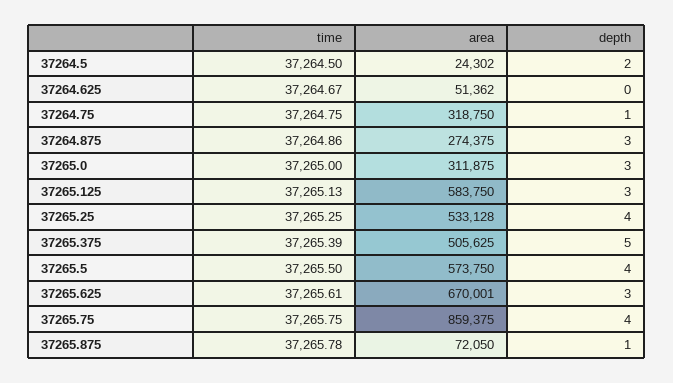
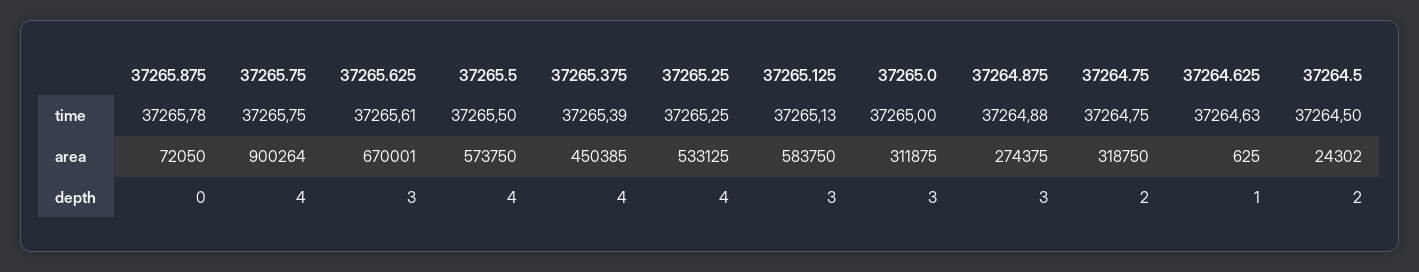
  {
    "time": {
      "37264.5": 37264.5,
-     "37264.625": 37264.67,
+     "37264.625": 37264.63,
      "37264.75": 37264.75,
-     "37264.875": 37264.86,
+     "37264.875": 37264.88,
      "37265.0": 37265,
      "37265.125": 37265.13,
      "37265.25": 37265.25,
      "37265.375": 37265.39,
      "37265.5": 37265.5,
      "37265.625": 37265.61,
      "37265.75": 37265.75,
      "37265.875": 37265.78
    },
    "area": {
      "37264.5": 24302,
-     "37264.625": 51362,
+     "37264.625": 625,
      "37264.75": 318750,
      "37264.875": 274375,
      "37265.0": 311875,
      "37265.125": 583750,
-     "37265.25": 533128,
+     "37265.25": 533125,
-     "37265.375": 505625,
+     "37265.375": 450385,
      "37265.5": 573750,
      "37265.625": 670001,
-     "37265.75": 859375,
+     "37265.75": 900264,
      "37265.875": 72050
    },
    "depth": {
      "37264.5": 2,
-     "37264.625": 0,
+     "37264.625": 1,
-     "37264.75": 1,
+     "37264.75": 2,
      "37264.875": 3,
      "37265.0": 3,
      "37265.125": 3,
      "37265.25": 4,
-     "37265.375": 5,
+     "37265.375": 4,
      "37265.5": 4,
      "37265.625": 3,
      "37265.75": 4,
-     "37265.875": 1
+     "37265.875": 0
    }
  }

